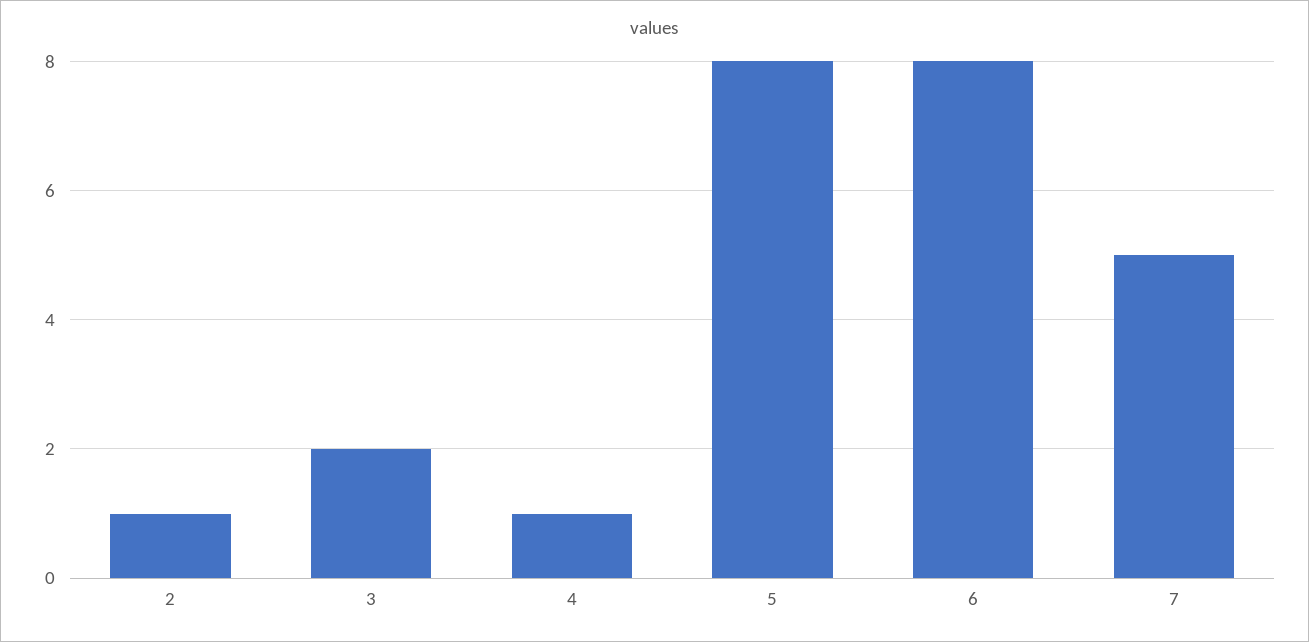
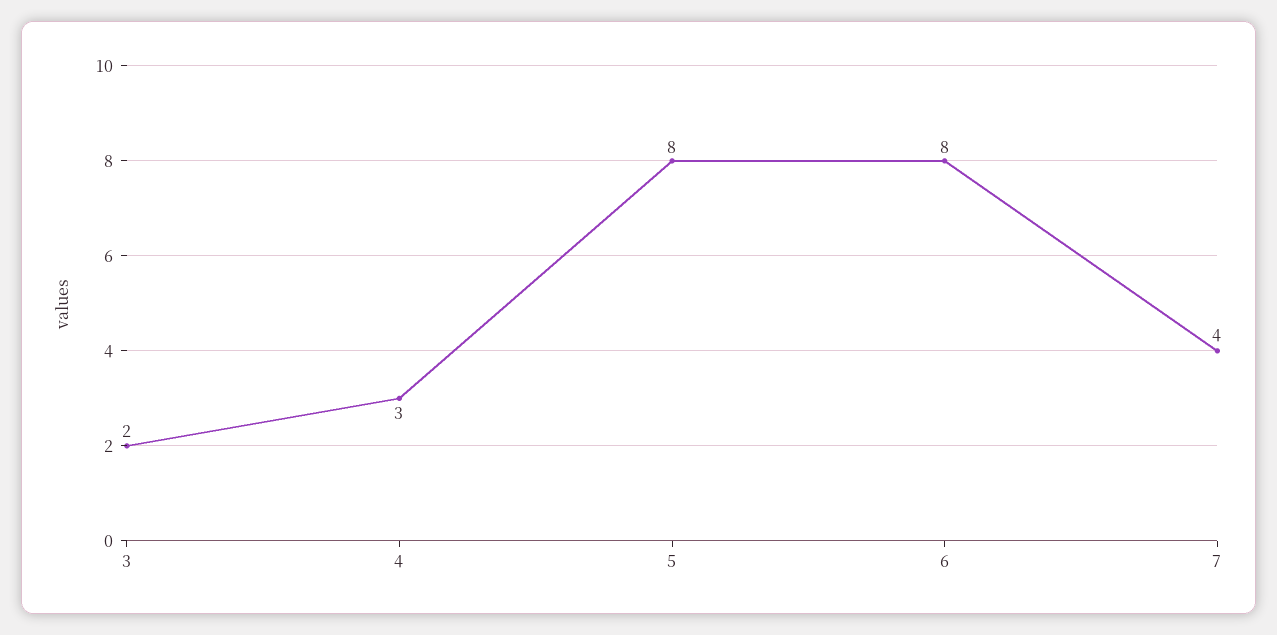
  {
-   "2": 1,
    "3": 2,
-   "4": 1,
+   "4": 3,
    "5": 8,
    "6": 8,
-   "7": 5
+   "7": 4
  }

